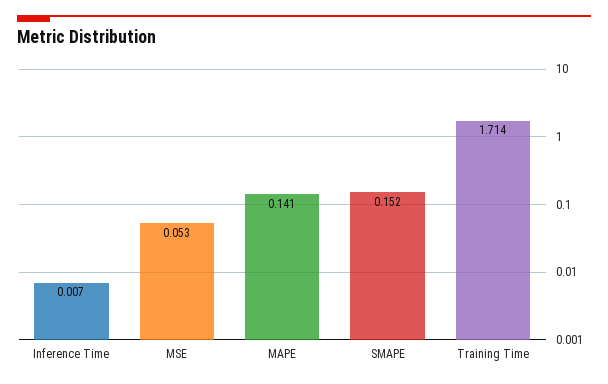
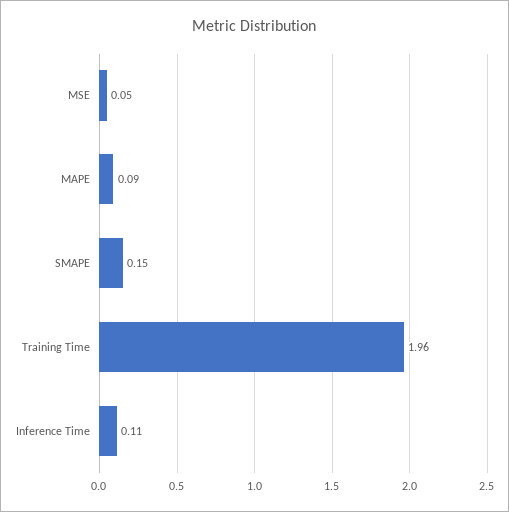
  {
-   "Inference Time": 0.007,
+   "Inference Time": 0.11,
    "MSE": 0.053,
-   "MAPE": 0.141,
+   "MAPE": 0.09,
    "SMAPE": 0.152,
-   "Training Time": 1.714
+   "Training Time": 1.96
  }

